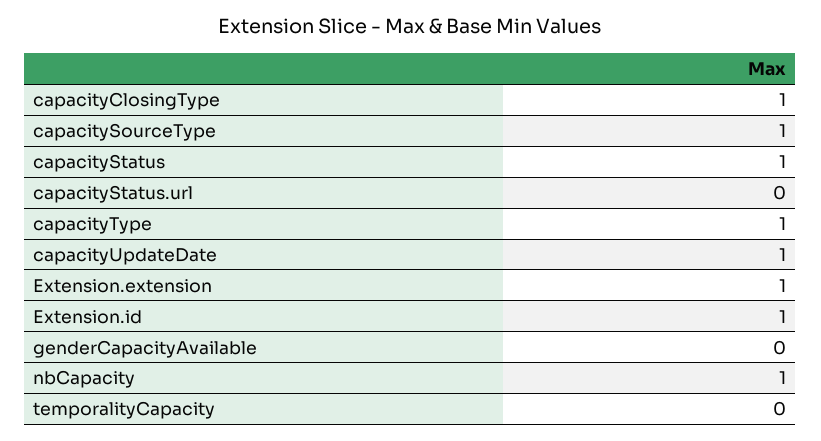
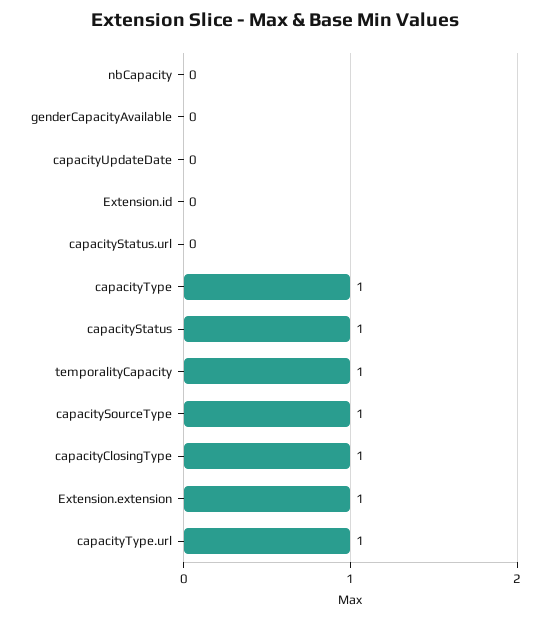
  {
    "capacityClosingType": 1,
    "capacitySourceType": 1,
    "capacityStatus": 1,
    "capacityStatus.url": 0,
    "capacityType": 1,
-   "capacityUpdateDate": 1,
+   "capacityUpdateDate": 0,
    "Extension.extension": 1,
-   "Extension.id": 1,
+   "Extension.id": 0,
    "genderCapacityAvailable": 0,
-   "nbCapacity": 1,
+   "nbCapacity": 0,
-   "temporalityCapacity": 0
+   "temporalityCapacity": 1,
+   "capacityType.url": 1
  }

